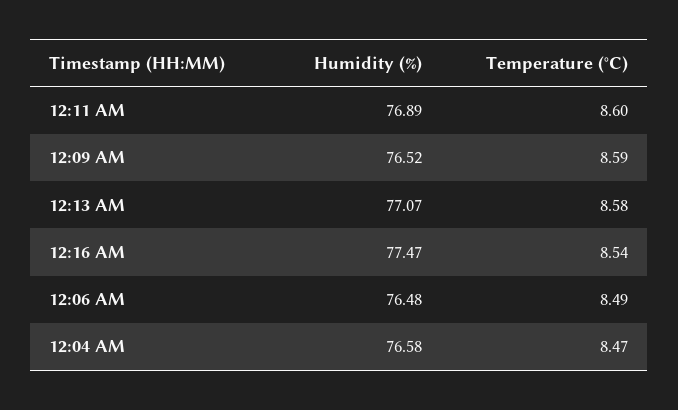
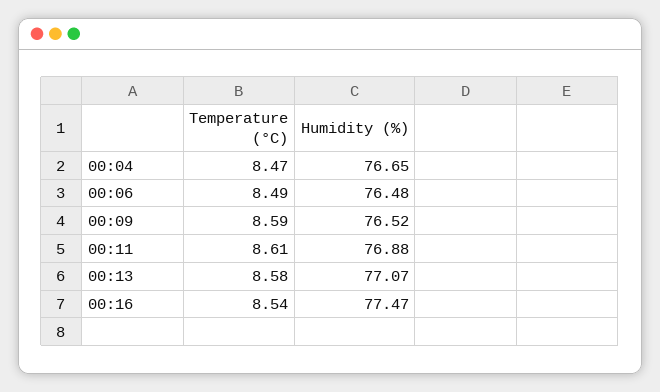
  {
    "Humidity (%)": {
-     "12:11 AM": 76.89,
+     "12:11 AM": 76.88,
      "12:09 AM": 76.52,
      "12:13 AM": 77.07,
      "12:16 AM": 77.47,
      "12:06 AM": 76.48,
-     "12:04 AM": 76.58
+     "12:04 AM": 76.65
    },
    "Temperature (°C)": {
-     "12:11 AM": 8.6,
+     "12:11 AM": 8.61,
      "12:09 AM": 8.59,
      "12:13 AM": 8.58,
      "12:16 AM": 8.54,
      "12:06 AM": 8.49,
      "12:04 AM": 8.47
    }
  }

